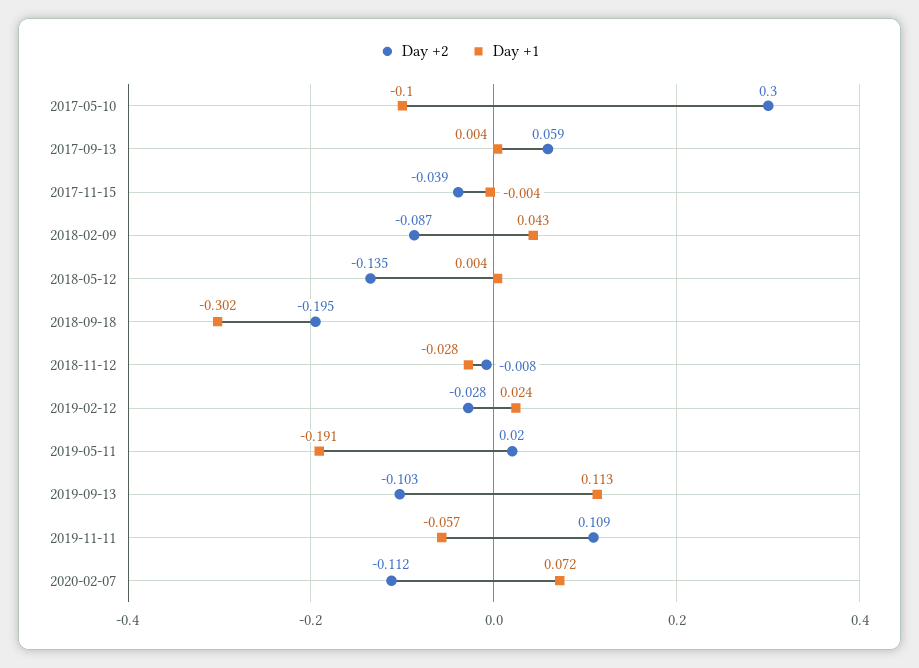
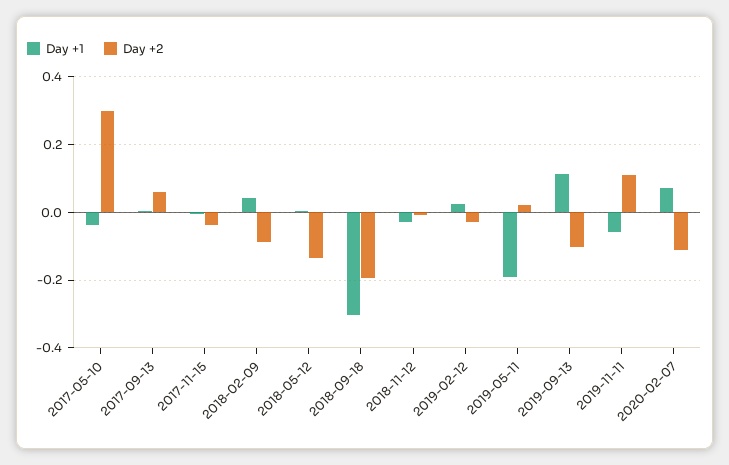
  {
    "Day +2": {
      "2017-05-10": 0.3,
      "2017-09-13": 0.059,
      "2017-11-15": -0.039,
      "2018-02-09": -0.087,
      "2018-05-12": -0.135,
      "2018-09-18": -0.195,
      "2018-11-12": -0.008,
      "2019-02-12": -0.028,
      "2019-05-11": 0.02,
      "2019-09-13": -0.103,
      "2019-11-11": 0.109,
      "2020-02-07": -0.112
    },
    "Day +1": {
-     "2017-05-10": -0.1,
+     "2017-05-10": -0.04,
      "2017-09-13": 0.004,
      "2017-11-15": -0.004,
      "2018-02-09": 0.043,
      "2018-05-12": 0.004,
      "2018-09-18": -0.302,
      "2018-11-12": -0.028,
      "2019-02-12": 0.024,
      "2019-05-11": -0.191,
      "2019-09-13": 0.113,
      "2019-11-11": -0.057,
      "2020-02-07": 0.072
    }
  }

